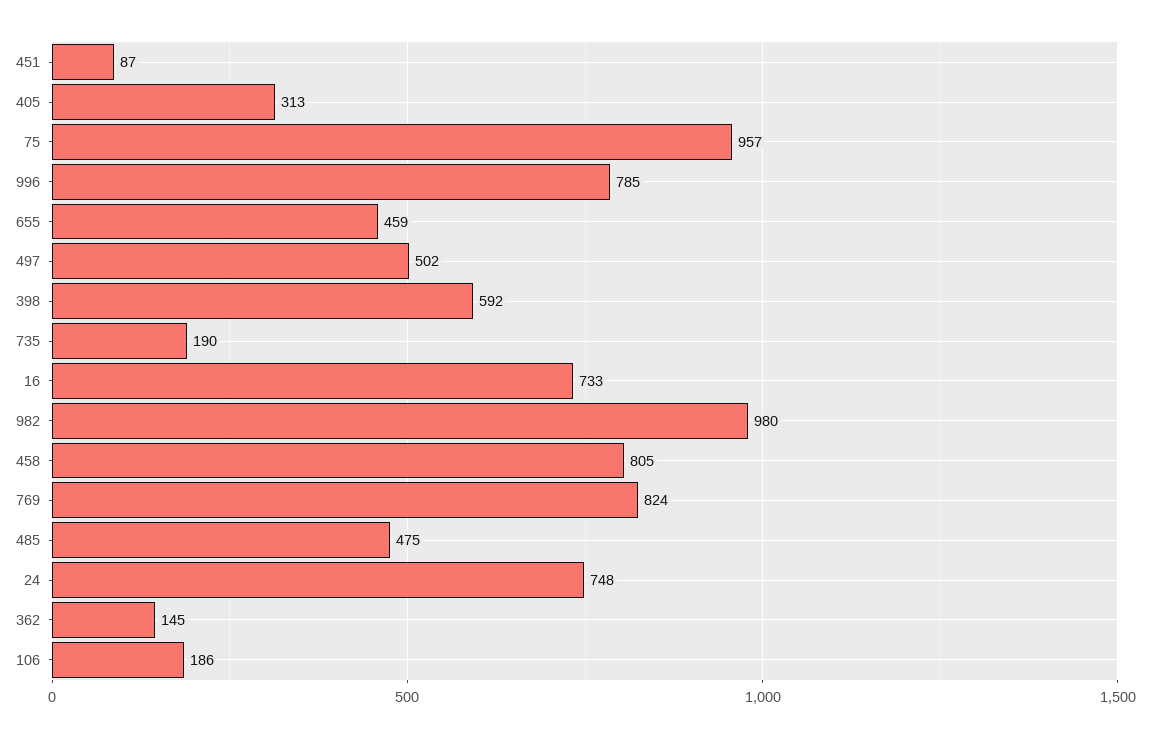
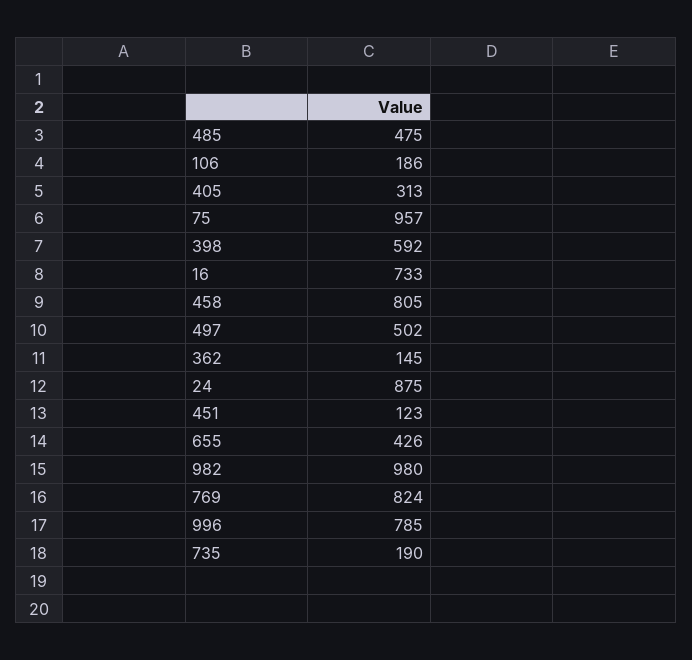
  {
-   "451": 87,
+   "451": 123,
    "405": 313,
    "75": 957,
    "996": 785,
-   "655": 459,
+   "655": 426,
    "497": 502,
    "398": 592,
    "735": 190,
    "16": 733,
    "982": 980,
    "458": 805,
    "769": 824,
    "485": 475,
-   "24": 748,
+   "24": 875,
    "362": 145,
    "106": 186
  }

